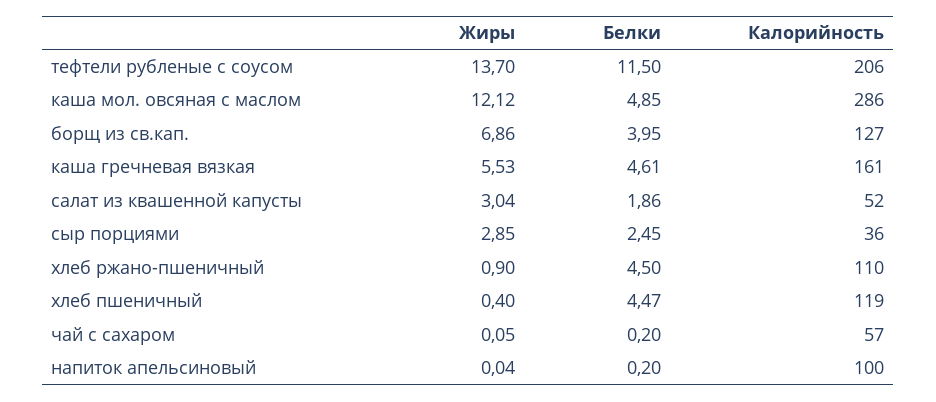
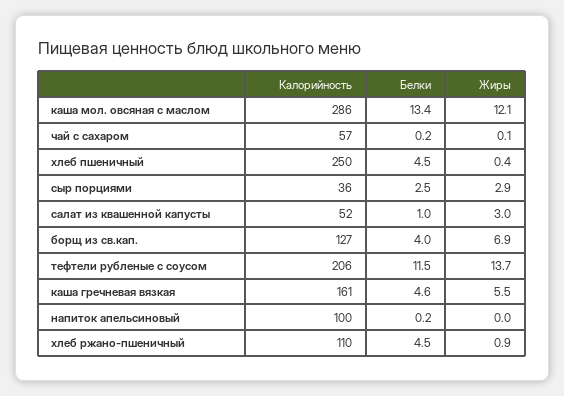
  {
    "Жиры": {
      "тефтели рубленые с соусом": 13.7,
      "каша мол. овсяная с маслом": 12.12,
      "борщ из св.кап.": 6.86,
      "каша гречневая вязкая": 5.53,
      "салат из квашенной капусты": 3.04,
      "сыр порциями": 2.85,
      "хлеб ржано-пшеничный": 0.9,
      "хлеб пшеничный": 0.4,
      "чай с сахаром": 0.05,
      "напиток апельсиновый": 0.04
    },
    "Белки": {
      "тефтели рубленые с соусом": 11.5,
-     "каша мол. овсяная с маслом": 4.85,
+     "каша мол. овсяная с маслом": 13.4,
      "борщ из св.кап.": 3.95,
      "каша гречневая вязкая": 4.61,
-     "салат из квашенной капусты": 1.86,
+     "салат из квашенной капусты": 1,
      "сыр порциями": 2.45,
      "хлеб ржано-пшеничный": 4.5,
      "хлеб пшеничный": 4.47,
      "чай с сахаром": 0.2,
      "напиток апельсиновый": 0.2
    },
    "Калорийность": {
      "тефтели рубленые с соусом": 206,
      "каша мол. овсяная с маслом": 286,
      "борщ из св.кап.": 127,
      "каша гречневая вязкая": 161,
      "салат из квашенной капусты": 52,
      "сыр порциями": 36,
      "хлеб ржано-пшеничный": 110,
-     "хлеб пшеничный": 119,
+     "хлеб пшеничный": 250,
      "чай с сахаром": 57,
      "напиток апельсиновый": 100
    }
  }

